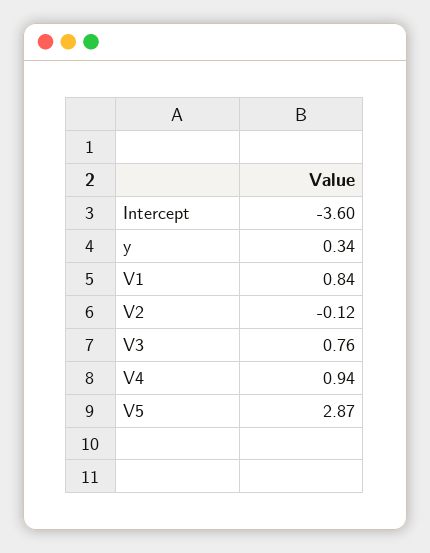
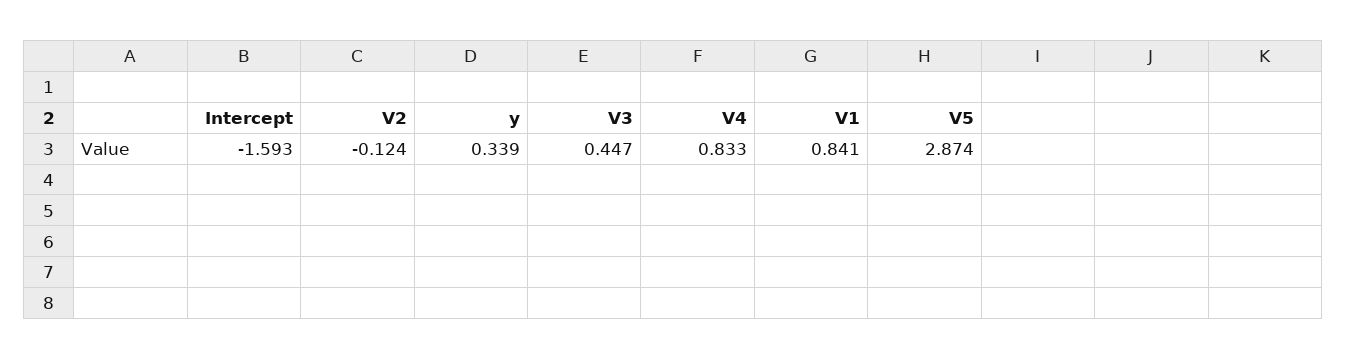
  {
-   "Intercept": -3.6,
+   "Intercept": -1.593,
    "y": 0.339,
    "V1": 0.841,
    "V2": -0.124,
-   "V3": 0.76,
+   "V3": 0.447,
-   "V4": 0.94,
+   "V4": 0.833,
    "V5": 2.874
  }

